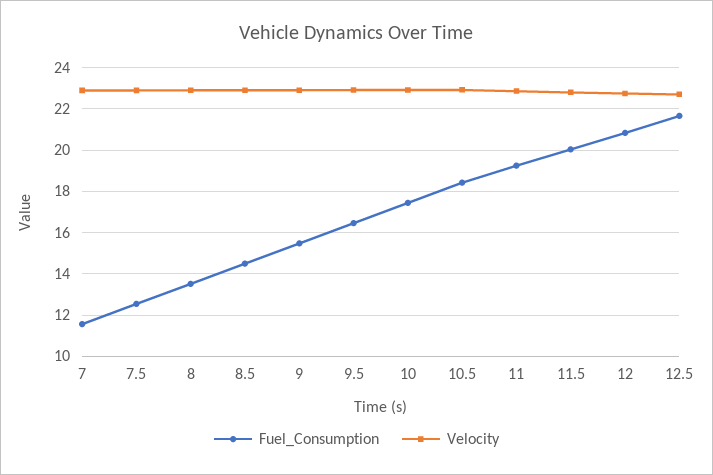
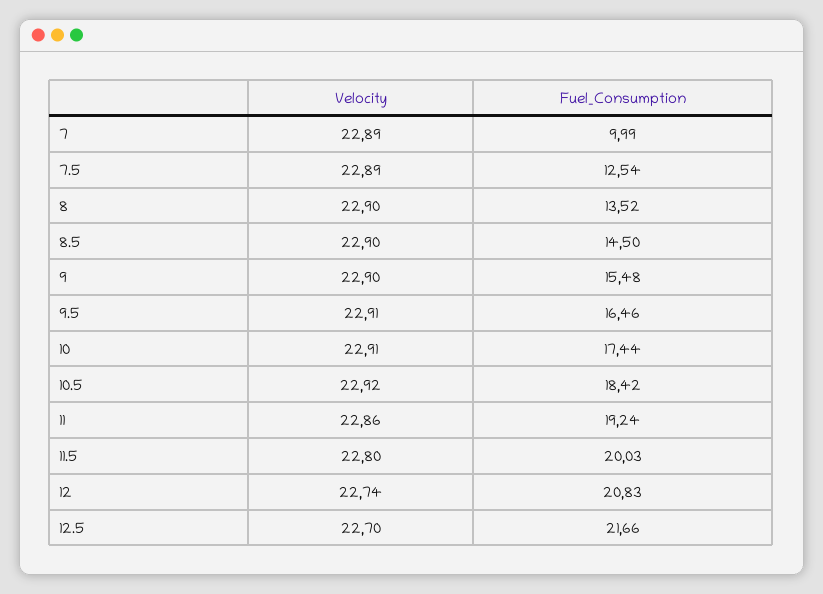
  {
    "Fuel_Consumption": {
-     "7": 11.5,
+     "7": 9.99,
      "7.5": 12.54,
      "8": 13.52,
      "8.5": 14.5,
      "9": 15.48,
      "9.5": 16.46,
      "10": 17.44,
      "10.5": 18.42,
      "11": 19.24,
      "11.5": 20.03,
      "12": 20.83,
      "12.5": 21.66
    },
    "Velocity": {
      "7": 22.89,
      "7.5": 22.89,
      "8": 22.9,
      "8.5": 22.9,
      "9": 22.9,
      "9.5": 22.91,
      "10": 22.91,
      "10.5": 22.92,
      "11": 22.86,
      "11.5": 22.8,
      "12": 22.74,
      "12.5": 22.7
    }
  }

